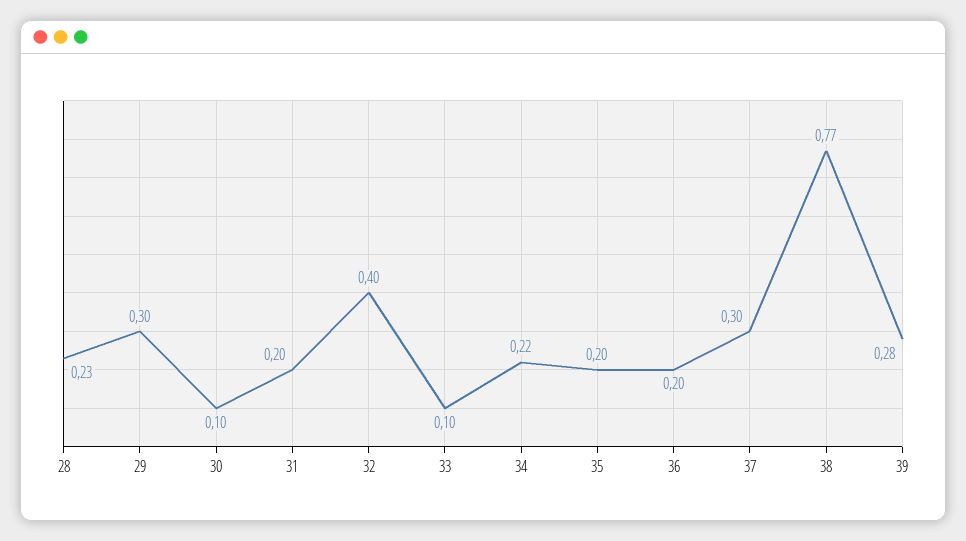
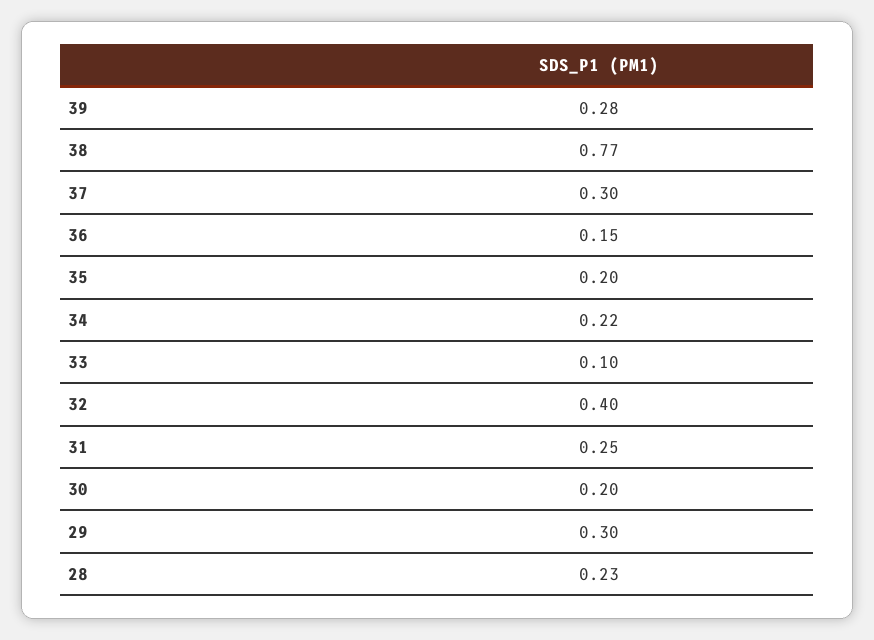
  {
    "28": 0.23,
    "29": 0.3,
-   "30": 0.1,
+   "30": 0.2,
-   "31": 0.2,
+   "31": 0.25,
    "32": 0.4,
    "33": 0.1,
    "34": 0.22,
    "35": 0.2,
-   "36": 0.2,
+   "36": 0.15,
    "37": 0.3,
    "38": 0.77,
    "39": 0.28
  }

